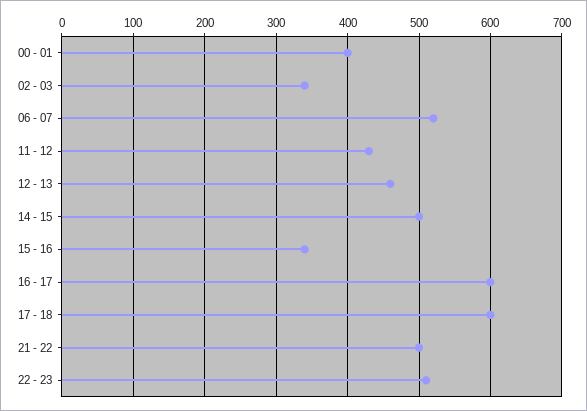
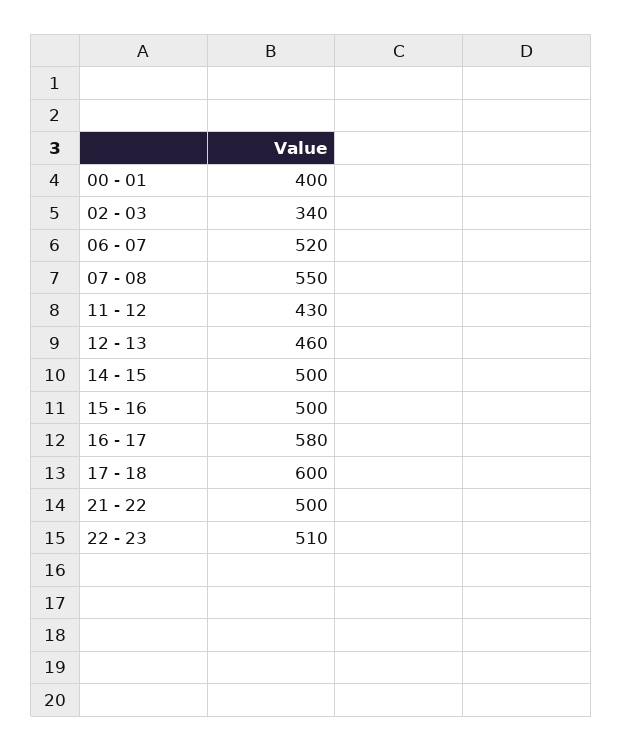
  {
    "00 - 01": 400,
    "02 - 03": 340,
    "06 - 07": 520,
    "11 - 12": 430,
    "12 - 13": 460,
    "14 - 15": 500,
-   "15 - 16": 340,
+   "15 - 16": 500,
-   "16 - 17": 600,
+   "16 - 17": 580,
    "17 - 18": 600,
    "21 - 22": 500,
-   "22 - 23": 510
+   "22 - 23": 510,
+   "07 - 08": 550
  }

